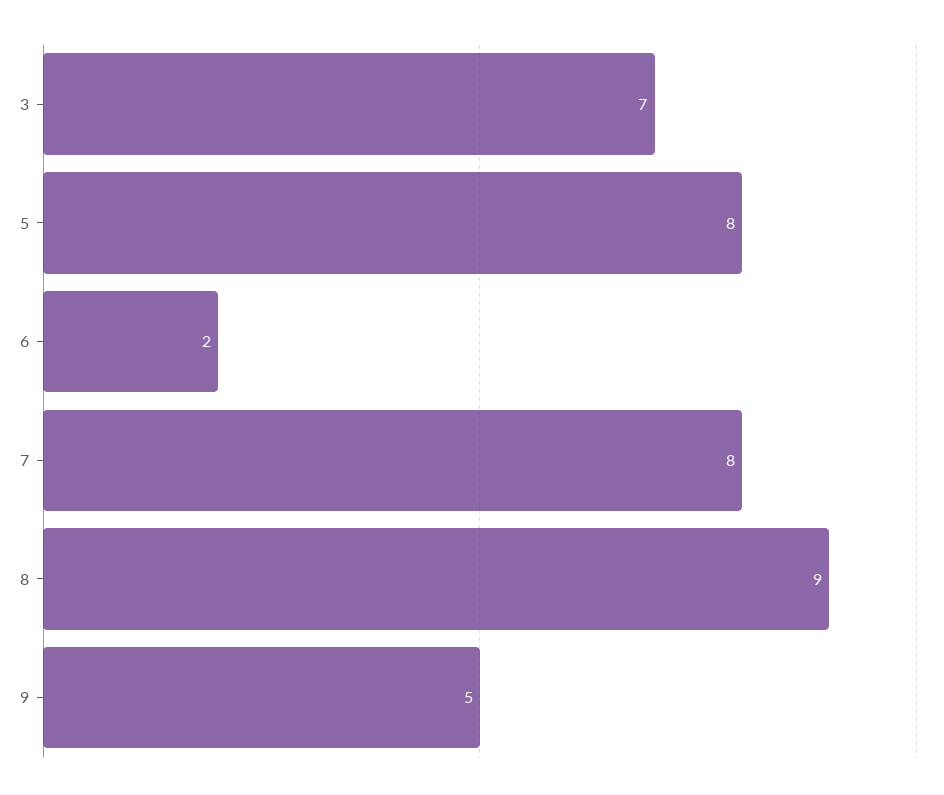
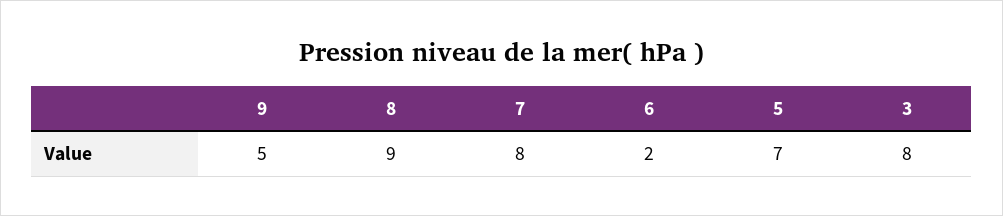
  {
-   "3": 7,
+   "3": 8,
-   "5": 8,
+   "5": 7,
    "6": 2,
    "7": 8,
    "8": 9,
    "9": 5
  }

